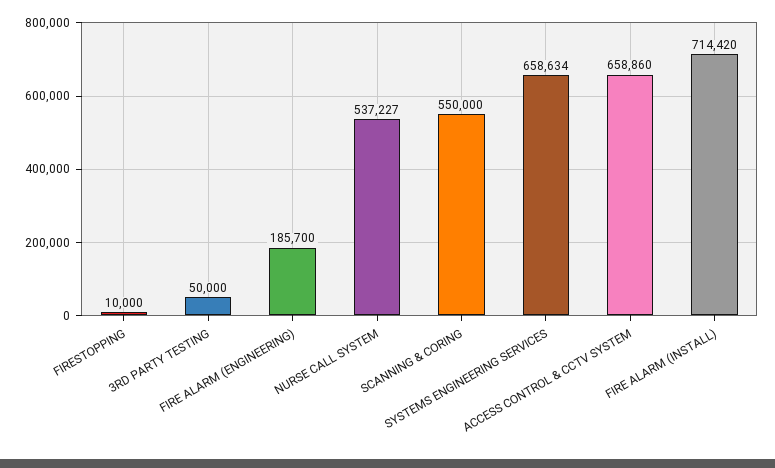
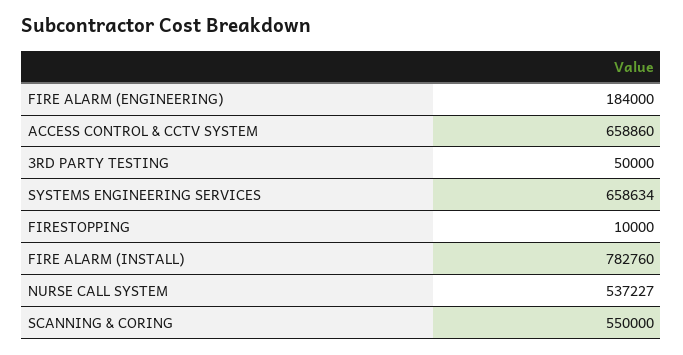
  {
    "FIRESTOPPING": 10000,
    "3RD PARTY TESTING": 50000,
-   "FIRE ALARM (ENGINEERING)": 185700,
+   "FIRE ALARM (ENGINEERING)": 184000,
    "NURSE CALL SYSTEM": 537227,
    "SCANNING & CORING": 550000,
    "SYSTEMS ENGINEERING SERVICES": 658634,
    "ACCESS CONTROL & CCTV SYSTEM": 658860,
-   "FIRE ALARM (INSTALL)": 714420
+   "FIRE ALARM (INSTALL)": 782760
  }

